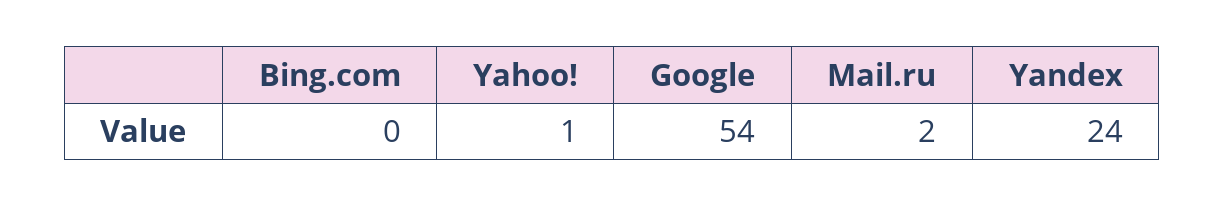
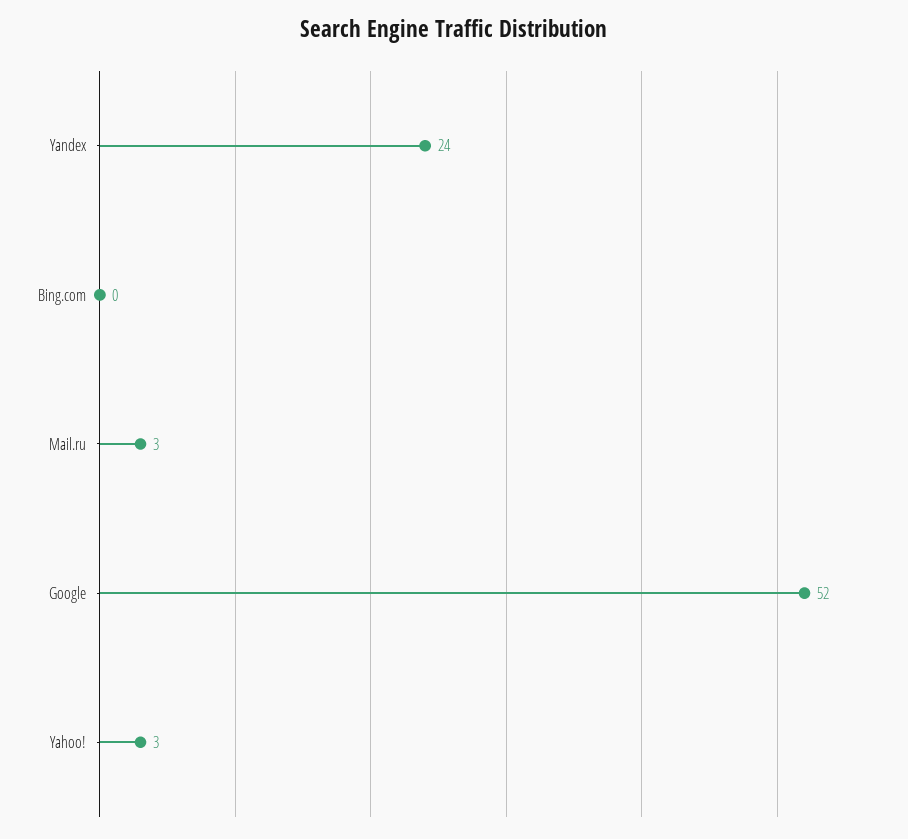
  {
    "Bing.com": 0,
-   "Yahoo!": 1,
+   "Yahoo!": 3,
-   "Google": 54,
+   "Google": 52,
-   "Mail.ru": 2,
+   "Mail.ru": 3,
    "Yandex": 24
  }

